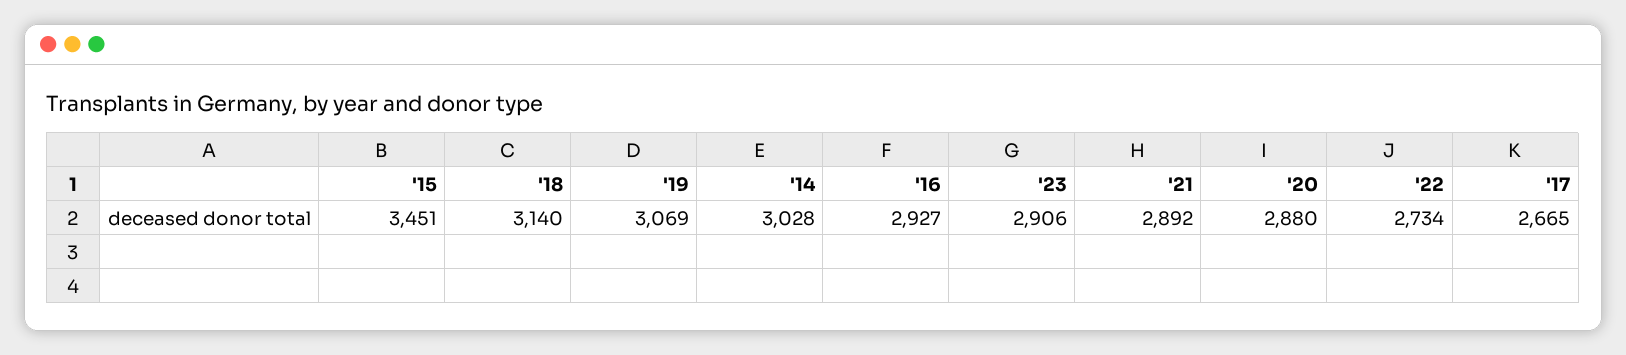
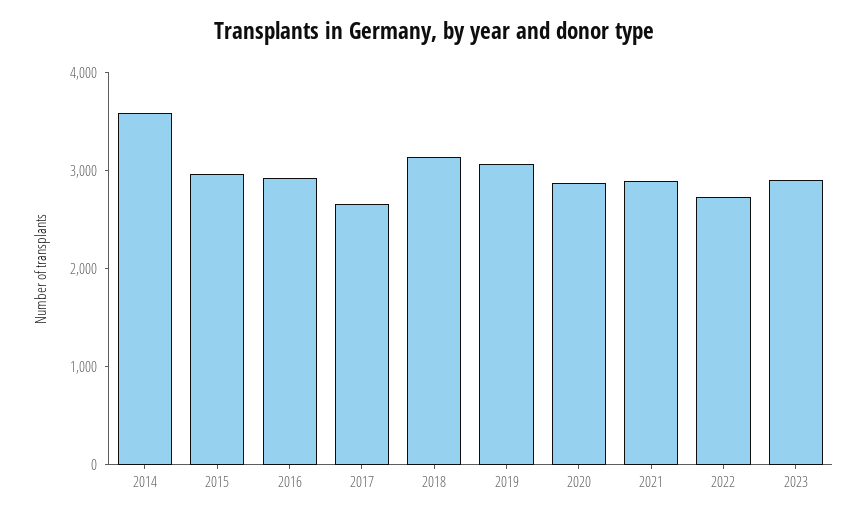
  {
-   "'15": 3451,
+   "'15": 3000,
    "'18": 3140,
    "'19": 3069,
-   "'14": 3028,
+   "'14": 3600,
    "'16": 2927,
    "'23": 2906,
    "'21": 2892,
    "'20": 2880,
    "'22": 2734,
    "'17": 2665
  }

